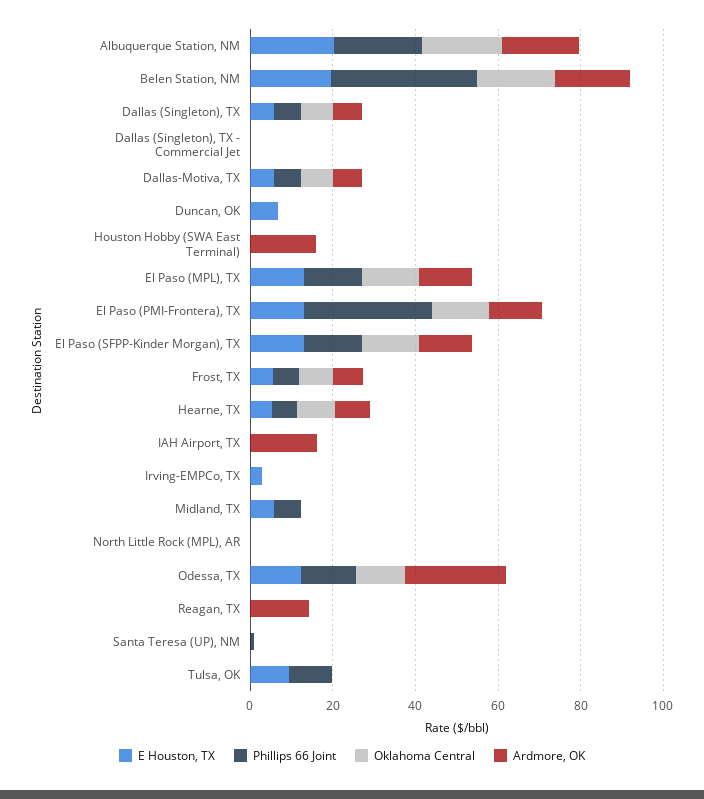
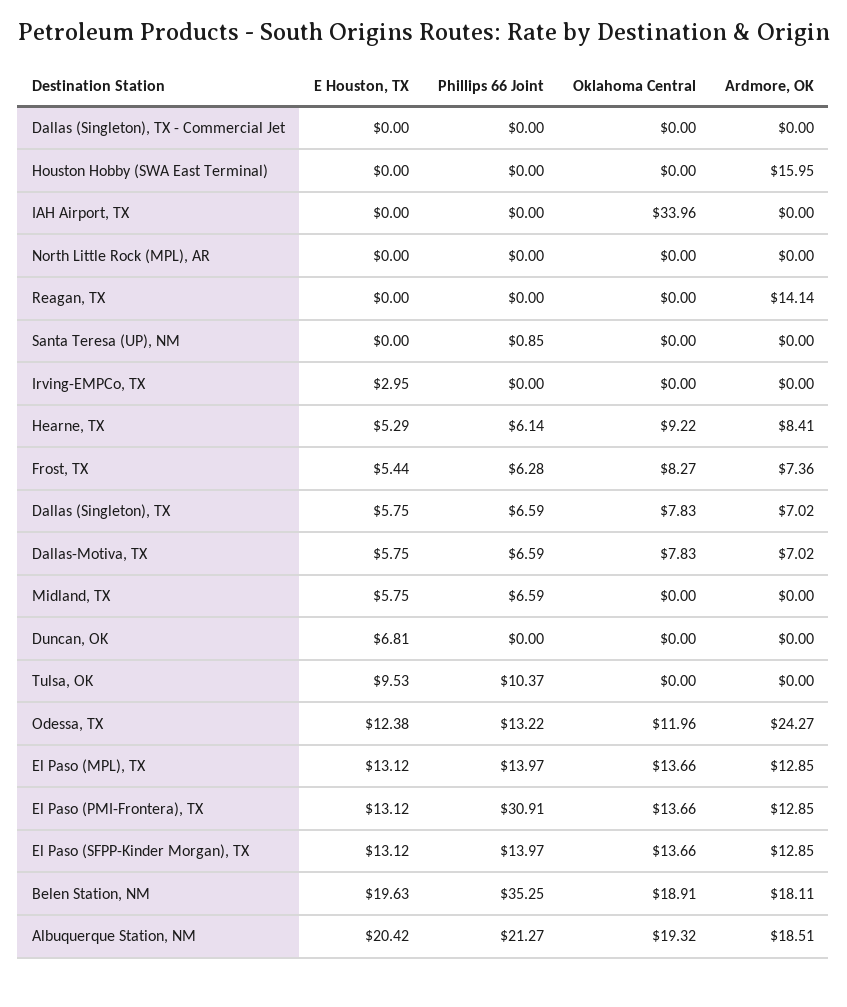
  {
    "E Houston, TX": {
      "Albuquerque Station, NM": 20.42,
      "Belen Station, NM": 19.63,
      "Dallas (Singleton), TX": 5.75,
      "Dallas (Singleton), TX - Commercial Jet": 0,
      "Dallas-Motiva, TX": 5.75,
      "Duncan, OK": 6.81,
      "Houston Hobby (SWA East Terminal)": 0,
      "El Paso (MPL), TX": 13.12,
      "El Paso (PMI-Frontera), TX": 13.12,
      "El Paso (SFPP-Kinder Morgan), TX": 13.12,
      "Frost, TX": 5.44,
      "Hearne, TX": 5.29,
      "IAH Airport, TX": 0,
      "Irving-EMPCo, TX": 2.95,
      "Midland, TX": 5.75,
      "North Little Rock (MPL), AR": 0,
      "Odessa, TX": 12.38,
      "Reagan, TX": 0,
      "Santa Teresa (UP), NM": 0,
      "Tulsa, OK": 9.53
    },
    "Phillips 66 Joint": {
      "Albuquerque Station, NM": 21.27,
      "Belen Station, NM": 35.25,
      "Dallas (Singleton), TX": 6.59,
      "Dallas (Singleton), TX - Commercial Jet": 0,
      "Dallas-Motiva, TX": 6.59,
      "Duncan, OK": 0,
      "Houston Hobby (SWA East Terminal)": 0,
      "El Paso (MPL), TX": 13.97,
      "El Paso (PMI-Frontera), TX": 30.91,
      "El Paso (SFPP-Kinder Morgan), TX": 13.97,
      "Frost, TX": 6.28,
      "Hearne, TX": 6.14,
      "IAH Airport, TX": 0,
      "Irving-EMPCo, TX": 0,
      "Midland, TX": 6.59,
      "North Little Rock (MPL), AR": 0,
      "Odessa, TX": 13.22,
      "Reagan, TX": 0,
      "Santa Teresa (UP), NM": 0.85,
      "Tulsa, OK": 10.37
    },
    "Oklahoma Central": {
      "Albuquerque Station, NM": 19.32,
      "Belen Station, NM": 18.91,
      "Dallas (Singleton), TX": 7.83,
      "Dallas (Singleton), TX - Commercial Jet": 0,
      "Dallas-Motiva, TX": 7.83,
      "Duncan, OK": 0,
      "Houston Hobby (SWA East Terminal)": 0,
      "El Paso (MPL), TX": 13.66,
      "El Paso (PMI-Frontera), TX": 13.66,
      "El Paso (SFPP-Kinder Morgan), TX": 13.66,
      "Frost, TX": 8.27,
      "Hearne, TX": 9.22,
-     "IAH Airport, TX": 0,
+     "IAH Airport, TX": 33.96,
      "Irving-EMPCo, TX": 0,
      "Midland, TX": 0,
      "North Little Rock (MPL), AR": 0,
      "Odessa, TX": 11.96,
      "Reagan, TX": 0,
      "Santa Teresa (UP), NM": 0,
      "Tulsa, OK": 0
    },
    "Ardmore, OK": {
      "Albuquerque Station, NM": 18.51,
      "Belen Station, NM": 18.11,
      "Dallas (Singleton), TX": 7.02,
      "Dallas (Singleton), TX - Commercial Jet": 0,
      "Dallas-Motiva, TX": 7.02,
      "Duncan, OK": 0,
      "Houston Hobby (SWA East Terminal)": 15.95,
      "El Paso (MPL), TX": 12.85,
      "El Paso (PMI-Frontera), TX": 12.85,
      "El Paso (SFPP-Kinder Morgan), TX": 12.85,
      "Frost, TX": 7.36,
      "Hearne, TX": 8.41,
-     "IAH Airport, TX": 15,
+     "IAH Airport, TX": 0,
      "Irving-EMPCo, TX": 0,
      "Midland, TX": 0,
      "North Little Rock (MPL), AR": 0,
      "Odessa, TX": 24.27,
      "Reagan, TX": 14.14,
      "Santa Teresa (UP), NM": 0,
      "Tulsa, OK": 0
    }
  }

